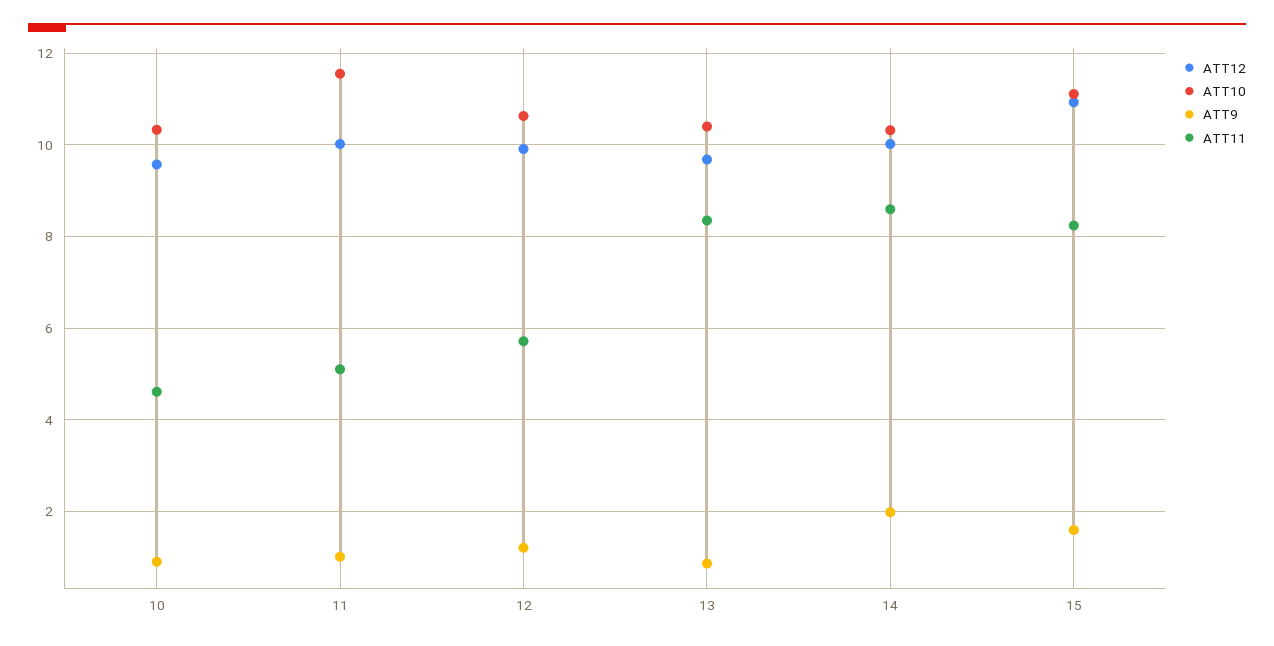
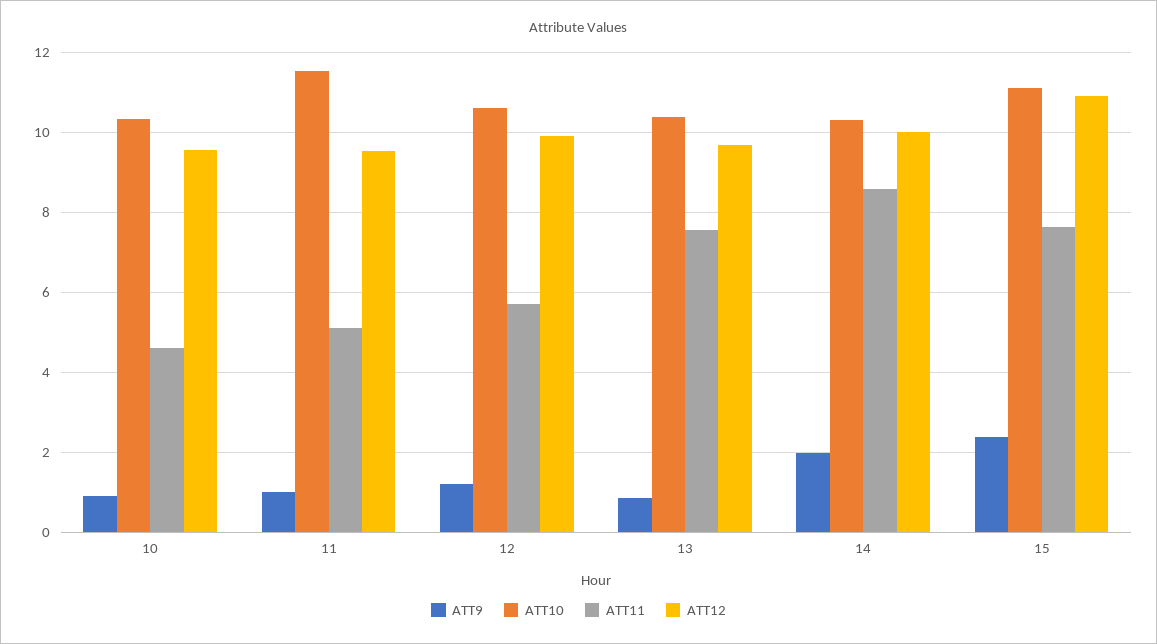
  {
    "ATT12": {
      "10": 9.6,
-     "11": 10,
+     "11": 9.6,
      "12": 10,
      "13": 9.6,
      "14": 10,
      "15": 11
    },
    "ATT10": {
      "10": 10.4,
      "11": 11.6,
      "12": 10.6,
      "13": 10.4,
      "14": 10.4,
      "15": 11.2
    },
    "ATT9": {
      "10": 1,
      "11": 1,
      "12": 1.2,
      "13": 0.8,
      "14": 2,
-     "15": 1.6
+     "15": 2.4
    },
    "ATT11": {
      "10": 4.6,
      "11": 5.2,
      "12": 5.8,
-     "13": 8.4,
+     "13": 7.6,
      "14": 8.6,
-     "15": 8.2
+     "15": 7.6
    }
  }

